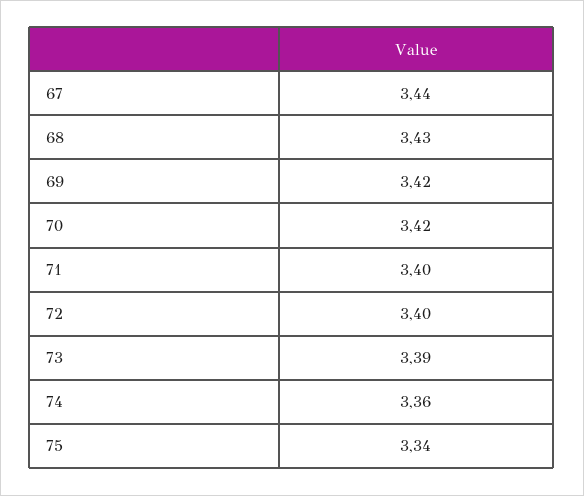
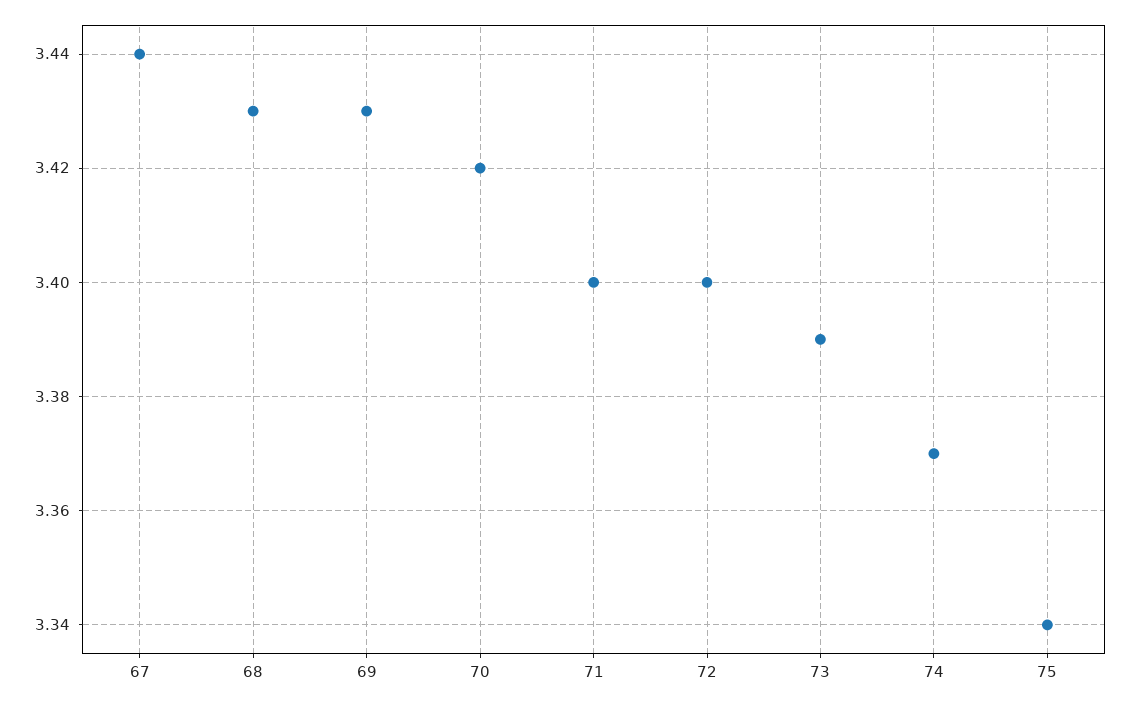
  {
    "67": 3.44,
    "68": 3.43,
-   "69": 3.42,
+   "69": 3.43,
    "70": 3.42,
    "71": 3.4,
    "72": 3.4,
    "73": 3.39,
-   "74": 3.36,
+   "74": 3.37,
    "75": 3.34
  }

